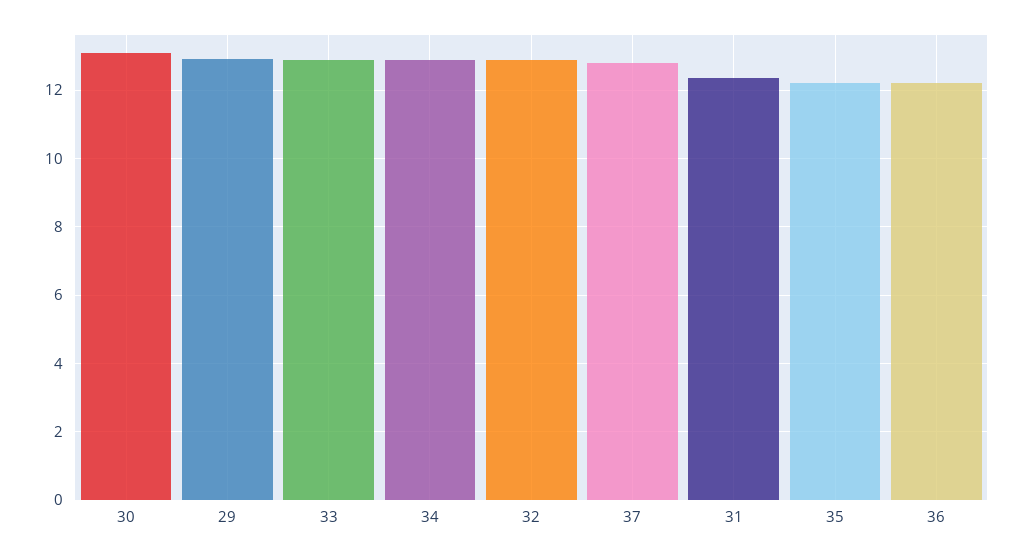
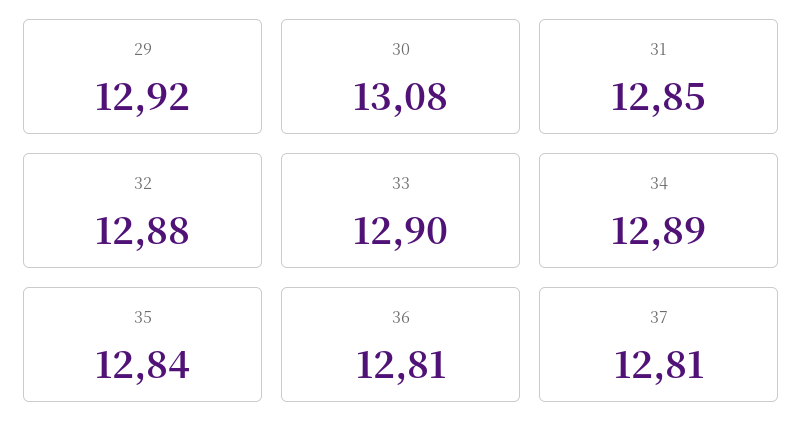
  {
    "30": 13.08,
    "29": 12.92,
    "33": 12.9,
    "34": 12.89,
    "32": 12.88,
    "37": 12.81,
-   "31": 12.4,
+   "31": 12.85,
-   "35": 12.2,
+   "35": 12.84,
-   "36": 12.2
+   "36": 12.81
  }

